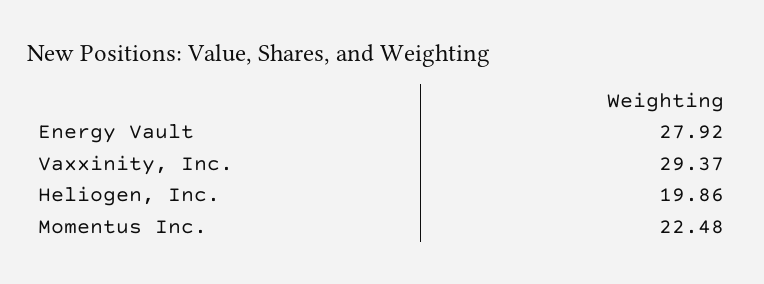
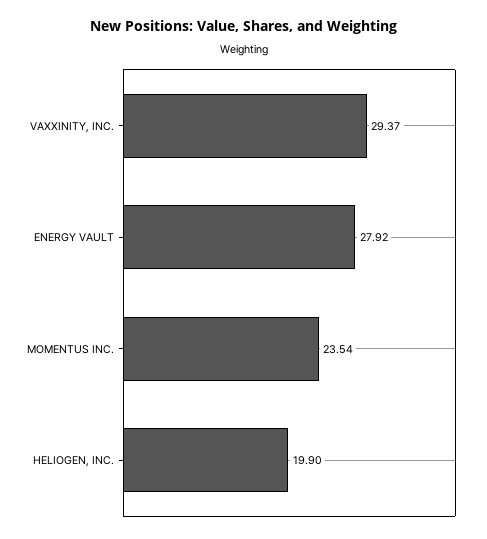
  {
    "Energy Vault": 27.92,
    "Vaxxinity, Inc.": 29.37,
-   "Heliogen, Inc.": 19.86,
+   "Heliogen, Inc.": 19.9,
-   "Momentus Inc.": 22.48
+   "Momentus Inc.": 23.54
  }

